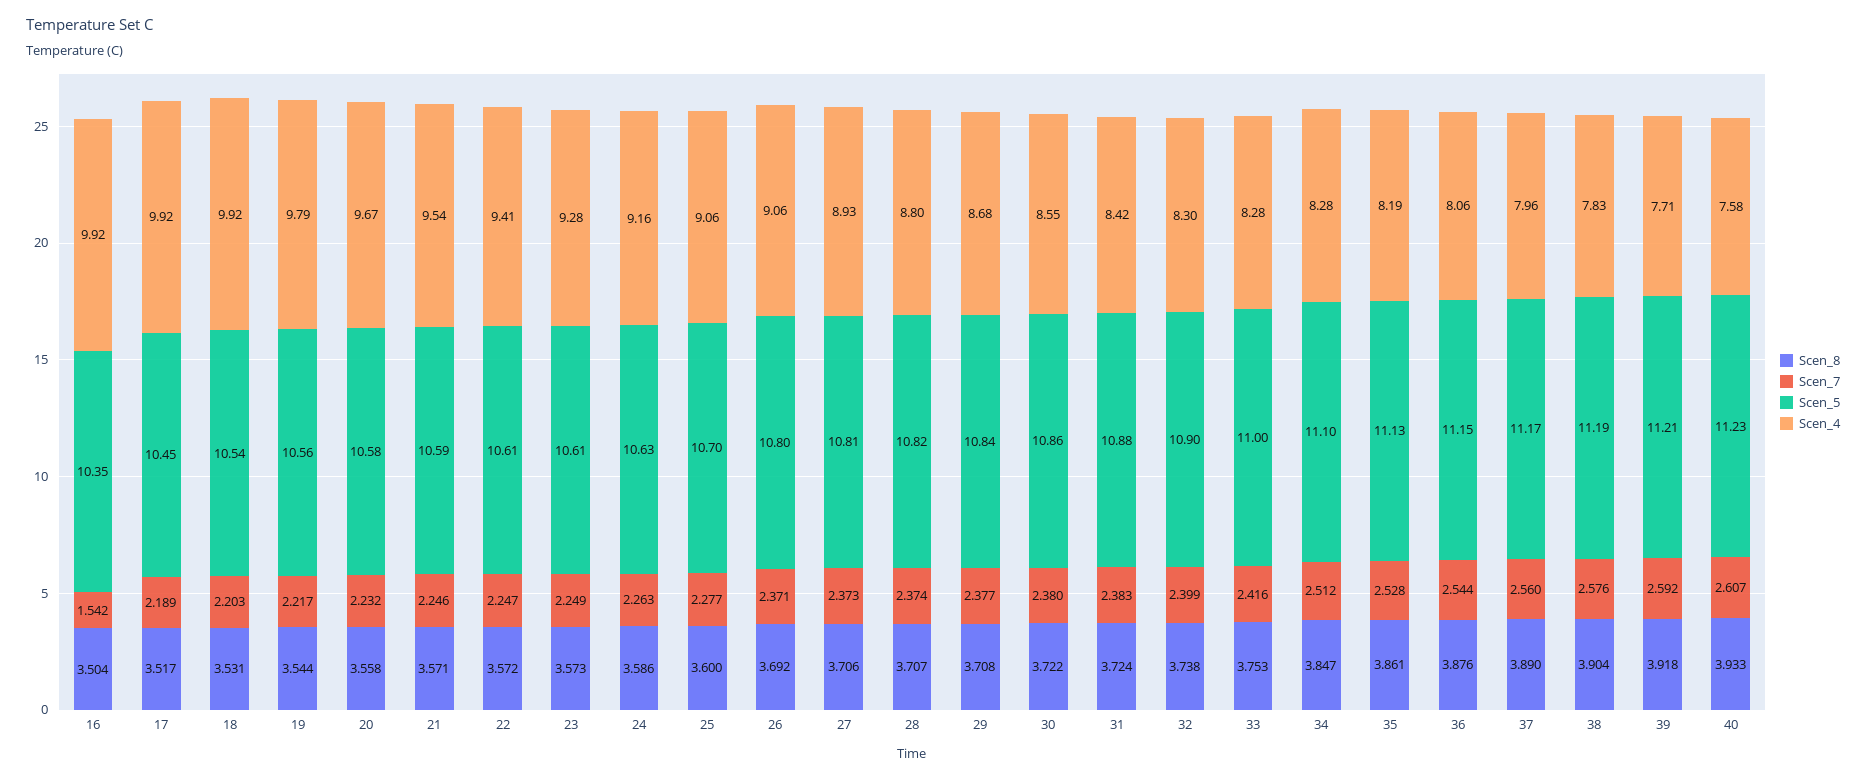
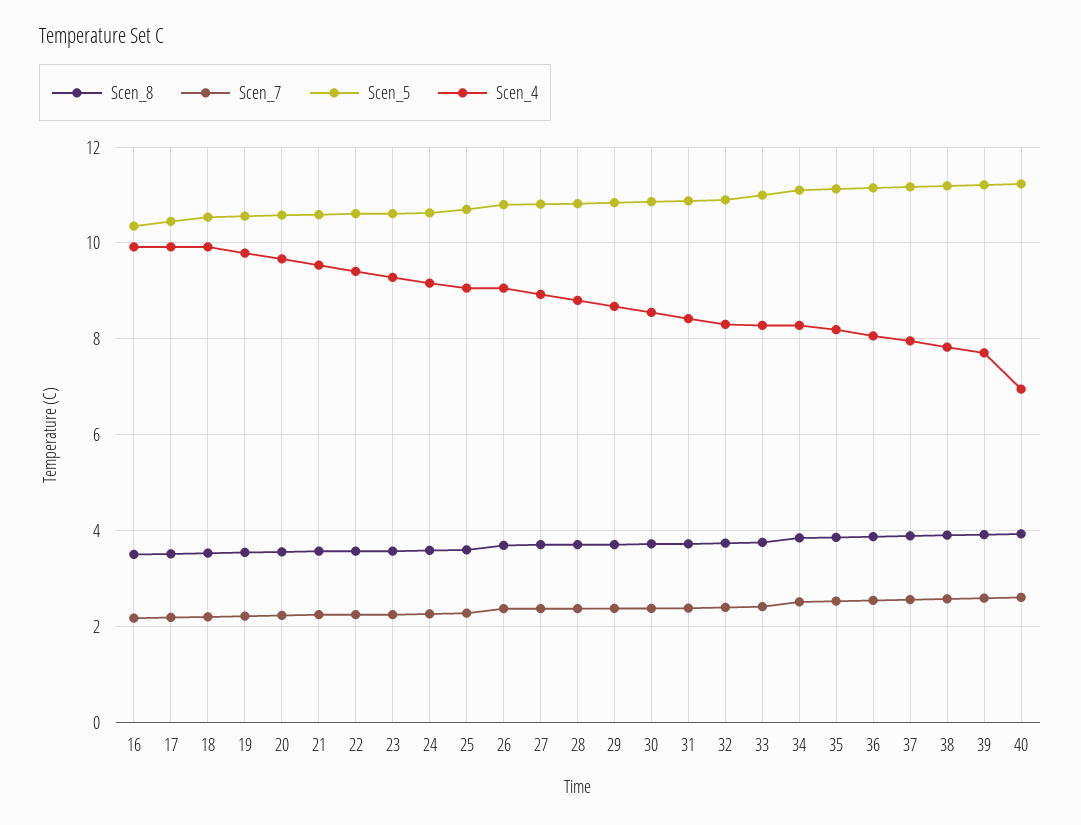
  {
    "Scen_8": {
      "16": 3.504,
      "17": 3.517,
      "18": 3.531,
      "19": 3.544,
      "20": 3.558,
      "21": 3.571,
      "22": 3.572,
      "23": 3.573,
      "24": 3.586,
      "25": 3.6,
      "26": 3.692,
      "27": 3.706,
      "28": 3.707,
      "29": 3.708,
      "30": 3.722,
      "31": 3.724,
      "32": 3.738,
      "33": 3.753,
      "34": 3.847,
      "35": 3.861,
      "36": 3.876,
      "37": 3.89,
      "38": 3.904,
      "39": 3.918,
      "40": 3.933
    },
    "Scen_7": {
-     "16": 1.542,
+     "16": 2.2,
      "17": 2.189,
      "18": 2.203,
      "19": 2.217,
      "20": 2.232,
      "21": 2.246,
      "22": 2.247,
      "23": 2.249,
      "24": 2.263,
      "25": 2.277,
      "26": 2.371,
      "27": 2.373,
      "28": 2.374,
      "29": 2.377,
      "30": 2.38,
      "31": 2.383,
      "32": 2.399,
      "33": 2.416,
      "34": 2.512,
      "35": 2.528,
      "36": 2.544,
      "37": 2.56,
      "38": 2.576,
      "39": 2.592,
      "40": 2.607
    },
    "Scen_5": {
      "16": 10.35,
      "17": 10.45,
      "18": 10.54,
      "19": 10.56,
      "20": 10.58,
      "21": 10.59,
      "22": 10.61,
      "23": 10.61,
      "24": 10.63,
      "25": 10.7,
      "26": 10.8,
      "27": 10.81,
      "28": 10.82,
      "29": 10.84,
      "30": 10.86,
      "31": 10.88,
      "32": 10.9,
      "33": 11,
      "34": 11.1,
      "35": 11.13,
      "36": 11.15,
      "37": 11.17,
      "38": 11.19,
      "39": 11.21,
      "40": 11.23
    },
    "Scen_4": {
      "16": 9.92,
      "17": 9.92,
      "18": 9.92,
      "19": 9.79,
      "20": 9.67,
      "21": 9.54,
      "22": 9.41,
      "23": 9.28,
      "24": 9.16,
      "25": 9.06,
      "26": 9.06,
      "27": 8.93,
      "28": 8.8,
      "29": 8.68,
      "30": 8.55,
      "31": 8.42,
      "32": 8.3,
      "33": 8.28,
      "34": 8.28,
      "35": 8.19,
      "36": 8.06,
      "37": 7.96,
      "38": 7.83,
      "39": 7.71,
-     "40": 7.58
+     "40": 7
    }
  }

